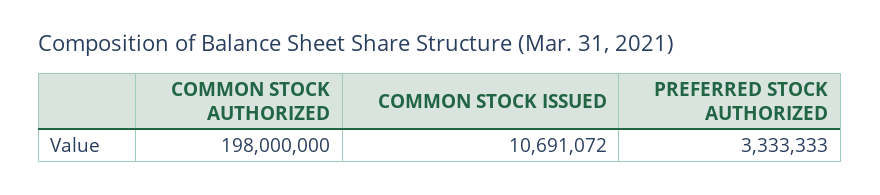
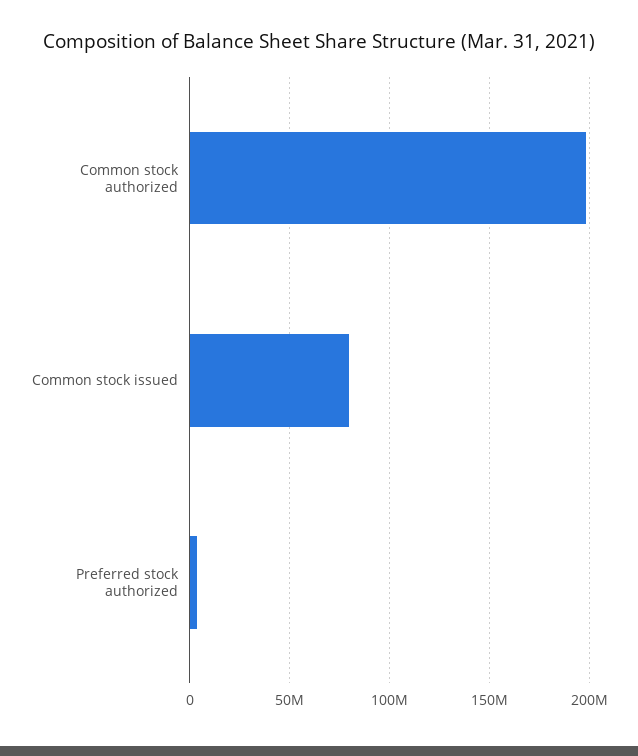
  {
    "COMMON STOCK AUTHORIZED": 198000000,
-   "COMMON STOCK ISSUED": 10691072,
+   "COMMON STOCK ISSUED": 80000000,
    "PREFERRED STOCK AUTHORIZED": 3333333
  }

